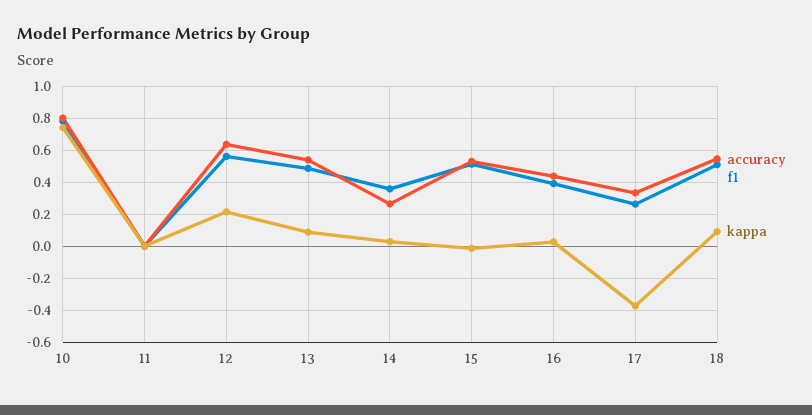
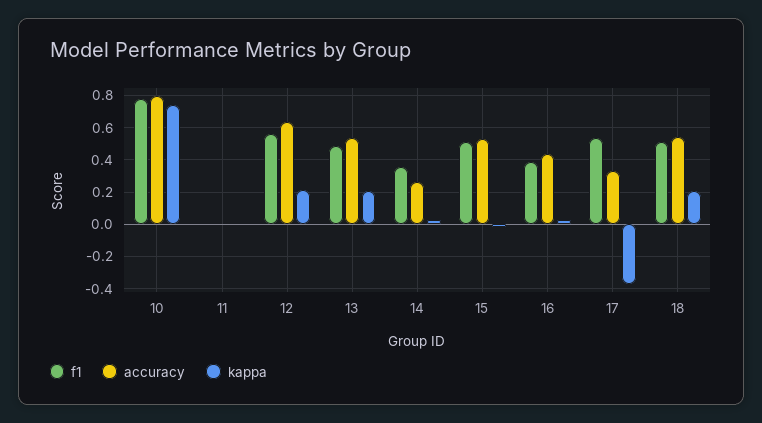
  {
    "accuracy": {
      "10": 0.8,
      "11": 0,
      "12": 0.65,
      "13": 0.55,
      "14": 0.25,
      "15": 0.55,
      "16": 0.45,
      "17": 0.35,
      "18": 0.55
    },
    "f1": {
      "10": 0.8,
      "11": 0,
      "12": 0.55,
      "13": 0.5,
      "14": 0.35,
      "15": 0.5,
      "16": 0.4,
-     "17": 0.25,
+     "17": 0.55,
      "18": 0.5
    },
    "kappa": {
      "10": 0.75,
      "11": 0,
      "12": 0.2,
-     "13": 0.1,
+     "13": 0.2,
      "14": 0.05,
      "15": 0,
      "16": 0.05,
      "17": -0.35,
-     "18": 0.1
+     "18": 0.2
    }
  }

